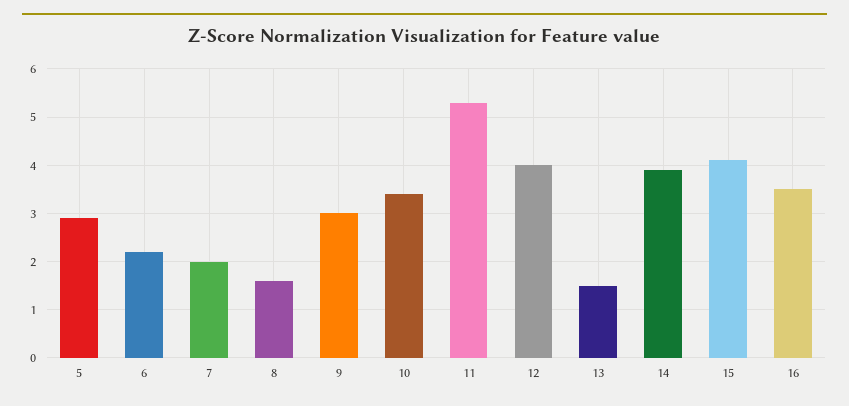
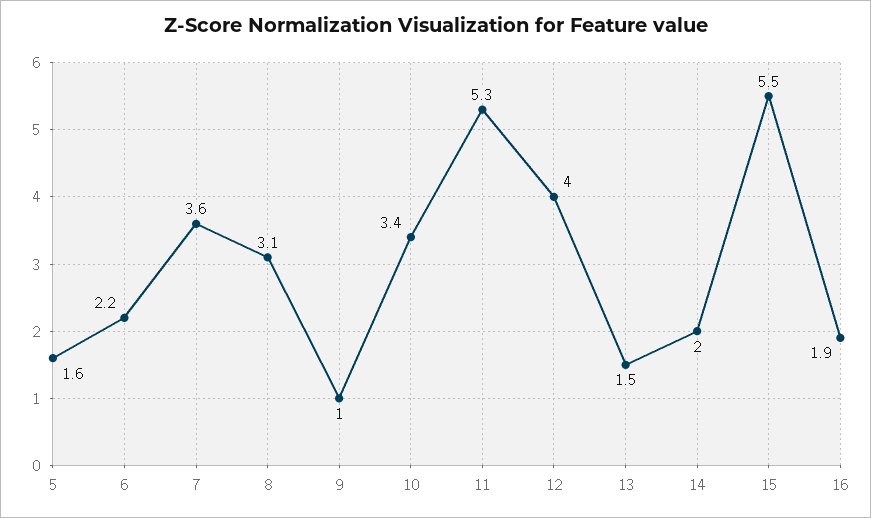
  {
-   "5": 3,
+   "5": 1.6,
    "6": 2.2,
-   "7": 2,
+   "7": 3.6,
-   "8": 1.5,
+   "8": 3.1,
-   "9": 3,
+   "9": 1,
    "10": 3.4,
    "11": 5.3,
    "12": 4,
    "13": 1.5,
-   "14": 4,
+   "14": 2,
-   "15": 4,
+   "15": 5.5,
-   "16": 3.5
+   "16": 1.9
  }

